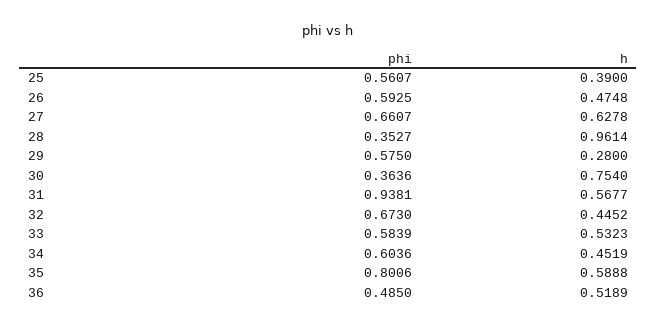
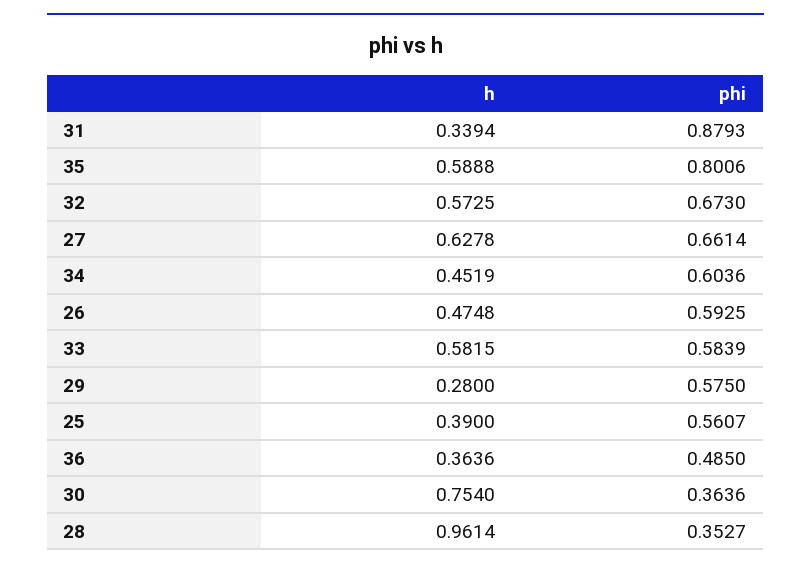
  {
    "phi": {
      "25": 0.5607,
      "26": 0.5925,
-     "27": 0.6607,
+     "27": 0.6614,
      "28": 0.3527,
      "29": 0.575,
      "30": 0.3636,
-     "31": 0.9381,
+     "31": 0.8793,
      "32": 0.673,
      "33": 0.5839,
      "34": 0.6036,
      "35": 0.8006,
      "36": 0.485
    },
    "h": {
      "25": 0.39,
      "26": 0.4748,
      "27": 0.6278,
      "28": 0.9614,
      "29": 0.28,
      "30": 0.754,
-     "31": 0.5677,
+     "31": 0.3394,
-     "32": 0.4452,
+     "32": 0.5725,
-     "33": 0.5323,
+     "33": 0.5815,
      "34": 0.4519,
      "35": 0.5888,
-     "36": 0.5189
+     "36": 0.3636
    }
  }

